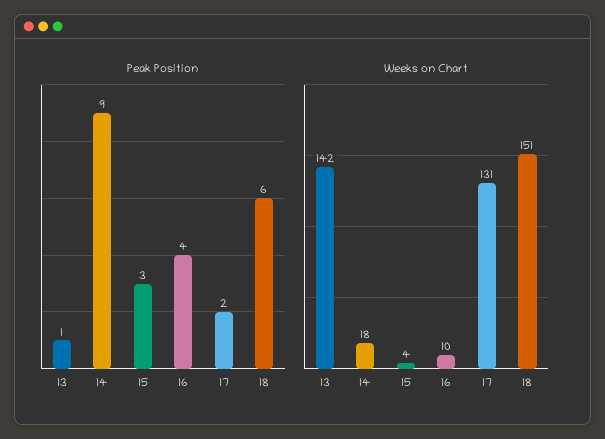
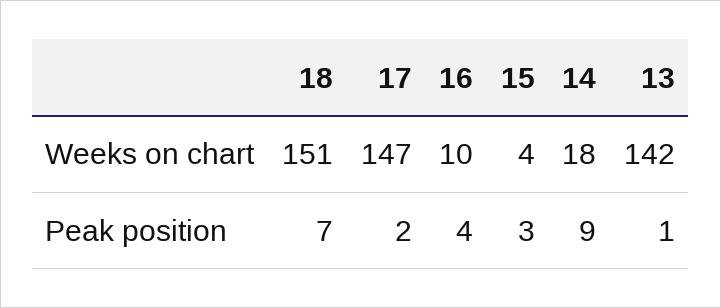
  {
    "Peak Position": {
      "13": 1,
      "14": 9,
      "15": 3,
      "16": 4,
      "17": 2,
-     "18": 6
+     "18": 7
    },
    "Weeks on Chart": {
      "13": 142,
      "14": 18,
      "15": 4,
      "16": 10,
-     "17": 131,
+     "17": 147,
      "18": 151
    }
  }

